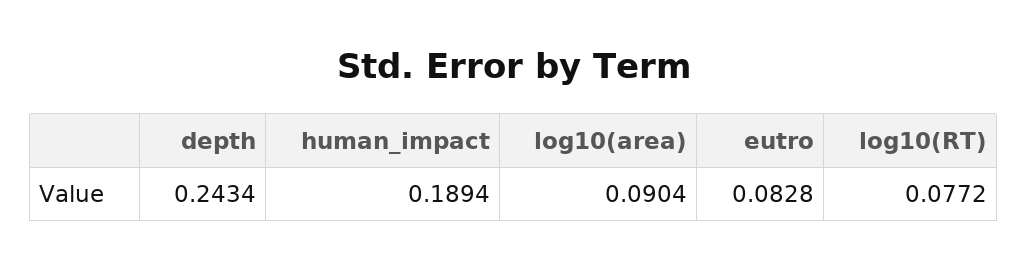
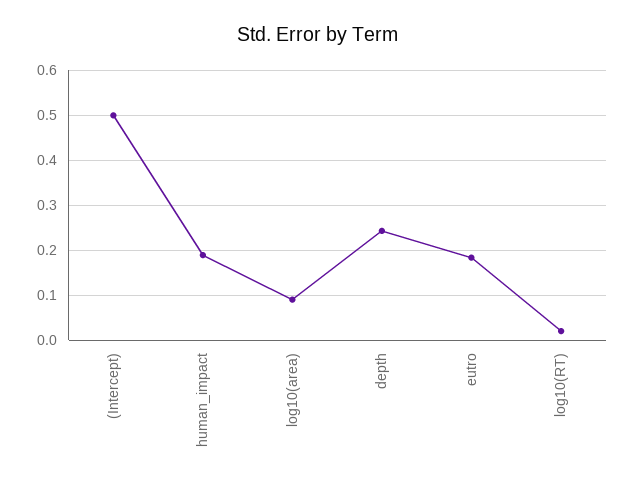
  {
    "depth": 0.2434,
    "human_impact": 0.1894,
    "log10(area)": 0.0904,
-   "eutro": 0.0828,
+   "eutro": 0.18,
-   "log10(RT)": 0.0772
+   "log10(RT)": 0.02,
+   "(Intercept)": 0.5
  }

